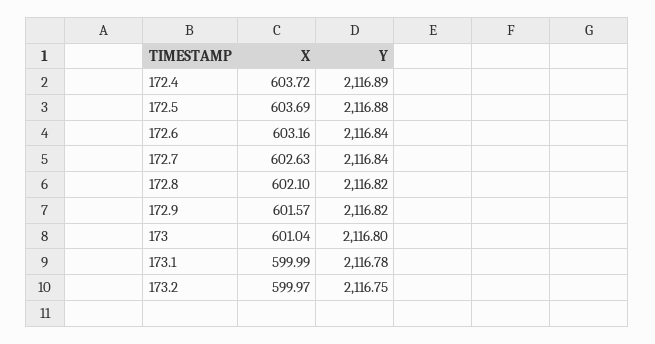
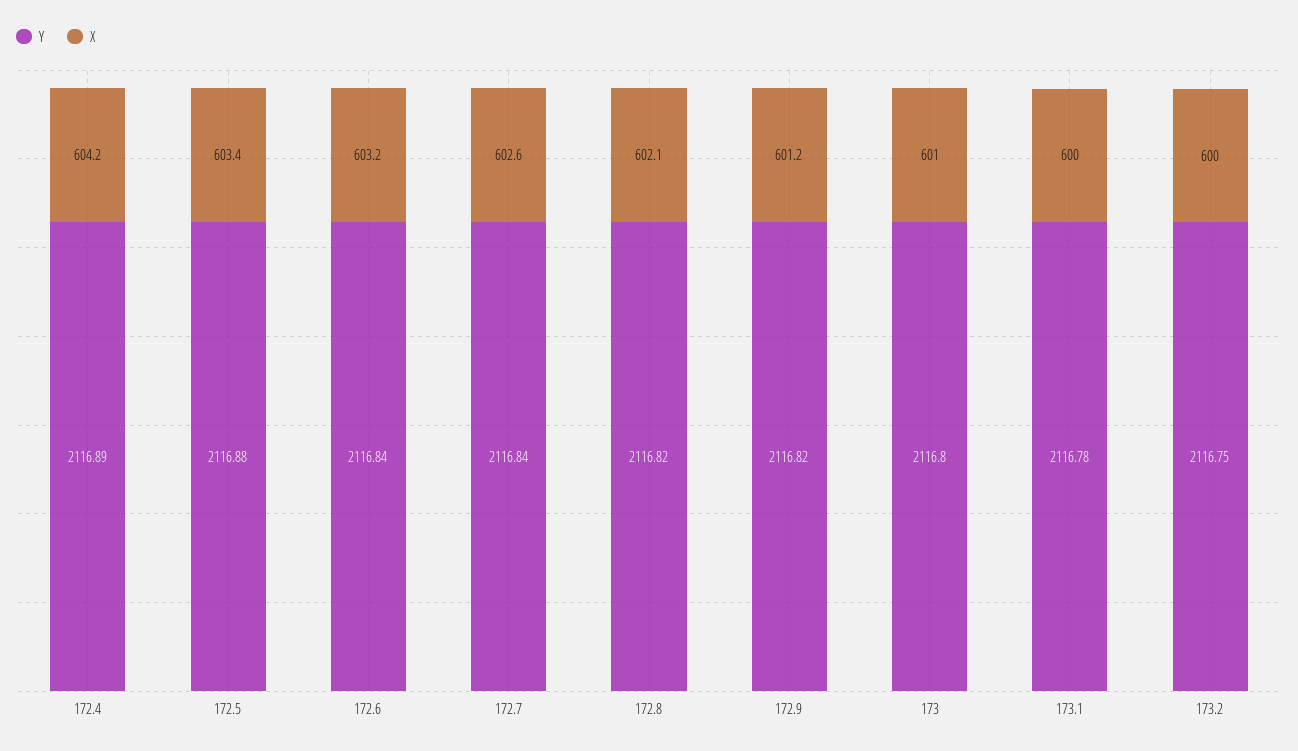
  {
    "X": {
-     "172.4": 603.72,
+     "172.4": 604.2,
-     "172.5": 603.69,
+     "172.5": 603.4,
      "172.6": 603.16,
      "172.7": 602.63,
      "172.8": 602.1,
-     "172.9": 601.57,
+     "172.9": 601.2,
      "173": 601.04,
      "173.1": 599.99,
      "173.2": 599.97
    },
    "Y": {
      "172.4": 2116.89,
      "172.5": 2116.88,
      "172.6": 2116.84,
      "172.7": 2116.84,
      "172.8": 2116.82,
      "172.9": 2116.82,
      "173": 2116.8,
      "173.1": 2116.78,
      "173.2": 2116.75
    }
  }

